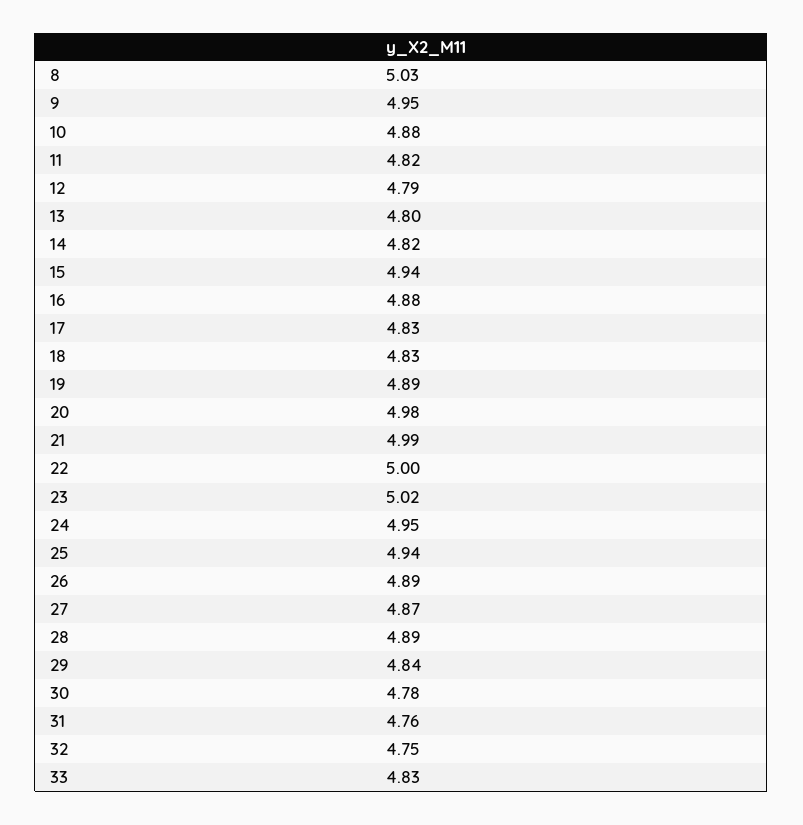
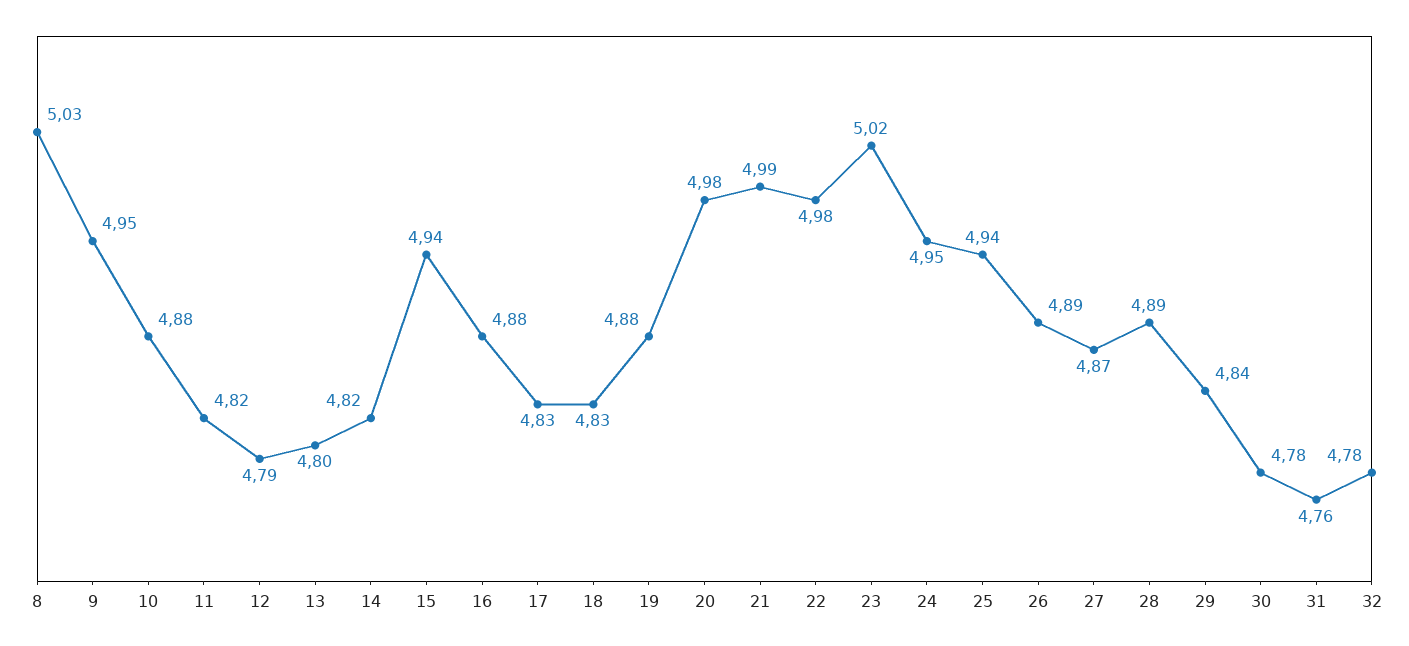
  {
    "8": 5.03,
    "9": 4.95,
    "10": 4.88,
    "11": 4.82,
    "12": 4.79,
    "13": 4.8,
    "14": 4.82,
    "15": 4.94,
    "16": 4.88,
    "17": 4.83,
    "18": 4.83,
-   "19": 4.89,
+   "19": 4.88,
    "20": 4.98,
    "21": 4.99,
-   "22": 5,
+   "22": 4.98,
    "23": 5.02,
    "24": 4.95,
    "25": 4.94,
    "26": 4.89,
    "27": 4.87,
    "28": 4.89,
    "29": 4.84,
    "30": 4.78,
    "31": 4.76,
-   "32": 4.75,
+   "32": 4.78
-   "33": 4.83
  }

